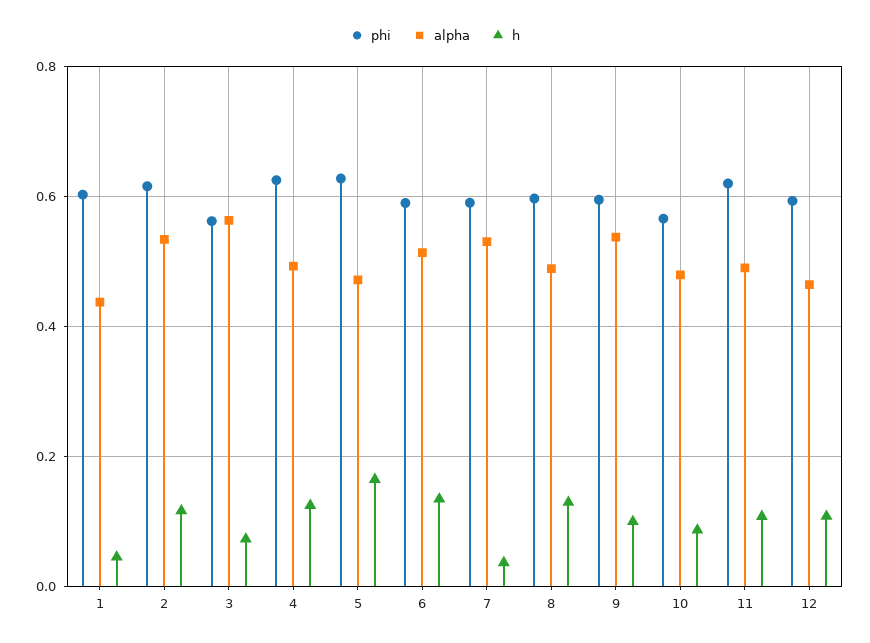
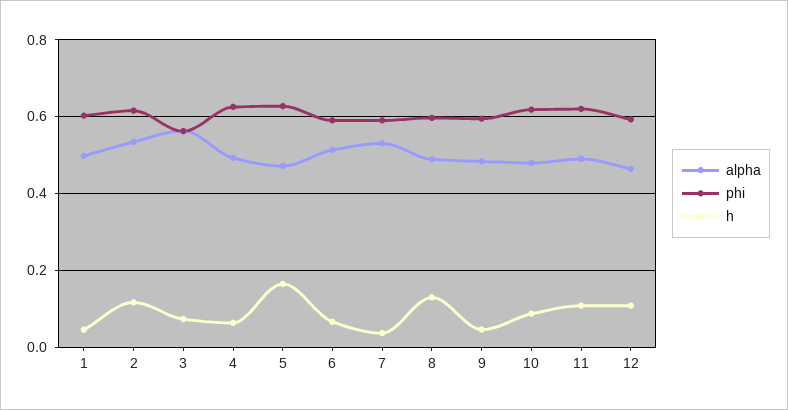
  {
    "phi": {
      "1": 0.6,
      "2": 0.62,
      "3": 0.56,
      "4": 0.62,
      "5": 0.62,
      "6": 0.58,
      "7": 0.6,
      "8": 0.6,
      "9": 0.6,
-     "10": 0.56,
+     "10": 0.62,
      "11": 0.62,
      "12": 0.6
    },
    "alpha": {
-     "1": 0.44,
+     "1": 0.5,
      "2": 0.54,
      "3": 0.56,
      "4": 0.5,
      "5": 0.48,
      "6": 0.52,
      "7": 0.54,
      "8": 0.48,
-     "9": 0.54,
+     "9": 0.48,
      "10": 0.48,
      "11": 0.48,
      "12": 0.46
    },
    "h": {
      "1": 0.04,
      "2": 0.12,
      "3": 0.08,
-     "4": 0.12,
+     "4": 0.06,
      "5": 0.16,
-     "6": 0.14,
+     "6": 0.06,
      "7": 0.04,
      "8": 0.12,
-     "9": 0.1,
+     "9": 0.04,
      "10": 0.08,
      "11": 0.1,
      "12": 0.1
    }
  }

